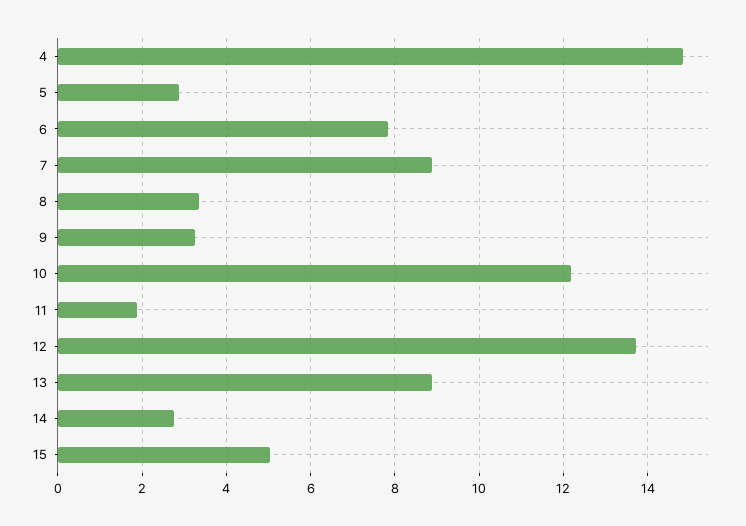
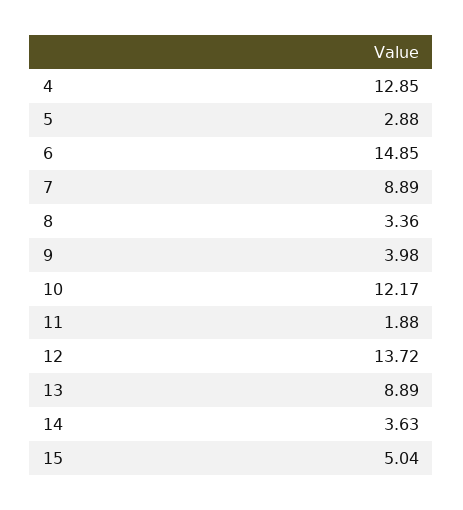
  {
-   "4": 14.8,
+   "4": 12.85,
    "5": 2.88,
-   "6": 7.8,
+   "6": 14.85,
    "7": 8.89,
    "8": 3.36,
-   "9": 3.2,
+   "9": 3.98,
    "10": 12.17,
    "11": 1.88,
    "12": 13.72,
    "13": 8.89,
-   "14": 2.8,
+   "14": 3.63,
    "15": 5.04
  }

